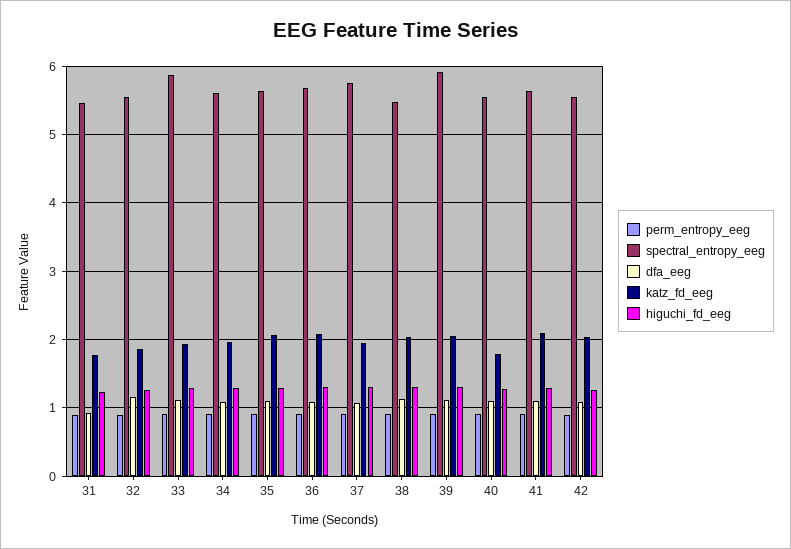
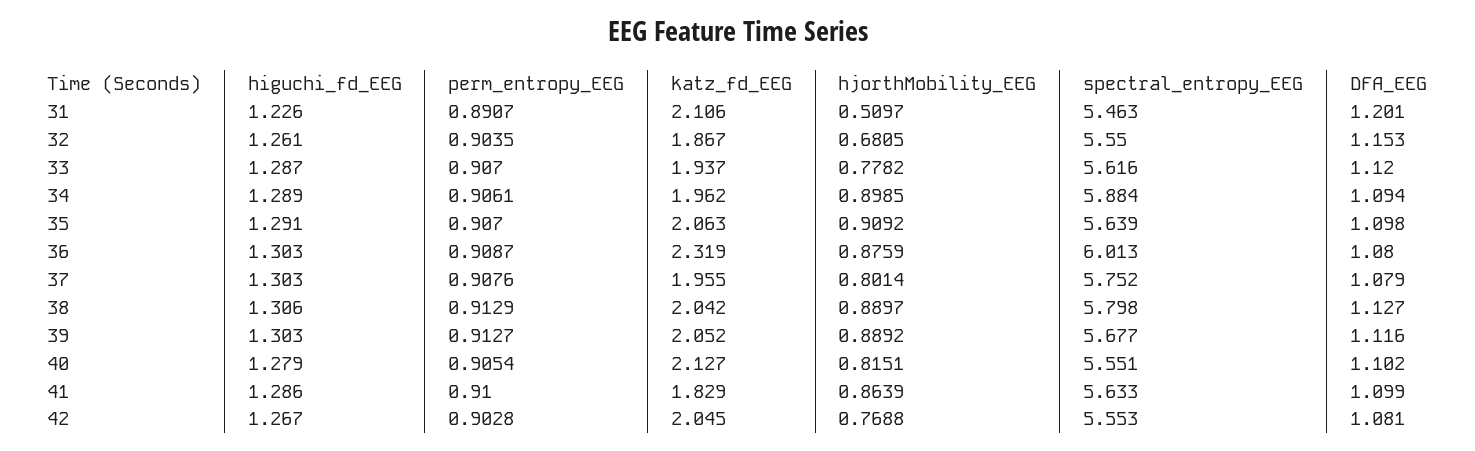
  {
    "perm_entropy_eeg": {
      "31": 0.8907,
      "32": 0.9035,
      "33": 0.907,
      "34": 0.9061,
      "35": 0.907,
      "36": 0.9087,
      "37": 0.9076,
      "38": 0.9129,
      "39": 0.9127,
      "40": 0.9054,
      "41": 0.91,
      "42": 0.9028
    },
    "spectral_entropy_eeg": {
      "31": 5.463,
      "32": 5.55,
-     "33": 5.9,
+     "33": 5.616,
-     "34": 5.6,
+     "34": 5.884,
      "35": 5.639,
-     "36": 5.7,
+     "36": 6.013,
      "37": 5.752,
-     "38": 5.5,
+     "38": 5.798,
-     "39": 5.9,
+     "39": 5.677,
      "40": 5.551,
      "41": 5.633,
      "42": 5.553
    },
    "dfa_eeg": {
-     "31": 0.9,
+     "31": 1.201,
      "32": 1.153,
      "33": 1.12,
      "34": 1.094,
      "35": 1.098,
      "36": 1.08,
      "37": 1.079,
      "38": 1.127,
      "39": 1.116,
      "40": 1.102,
      "41": 1.099,
      "42": 1.081
    },
    "katz_fd_eeg": {
-     "31": 1.8,
+     "31": 2.106,
      "32": 1.867,
      "33": 1.937,
      "34": 1.962,
      "35": 2.063,
-     "36": 2.1,
+     "36": 2.319,
      "37": 1.955,
      "38": 2.042,
      "39": 2.052,
-     "40": 1.8,
+     "40": 2.127,
-     "41": 2.1,
+     "41": 1.829,
      "42": 2.045
    },
    "higuchi_fd_eeg": {
      "31": 1.226,
      "32": 1.261,
      "33": 1.287,
      "34": 1.289,
      "35": 1.291,
      "36": 1.303,
      "37": 1.303,
      "38": 1.306,
      "39": 1.303,
      "40": 1.279,
      "41": 1.286,
      "42": 1.267
-   }
+   },
+   "hjorthMobility_EEG": {
+     "31": 0.5097,
+     "32": 0.6805,
+     "33": 0.7782,
+     "34": 0.8985,
+     "35": 0.9092,
+     "36": 0.8759,
+     "37": 0.8014,
+     "38": 0.8897,
+     "39": 0.8892,
+     "40": 0.8151,
+     "41": 0.8639,
+     "42": 0.7688
+   }
  }

